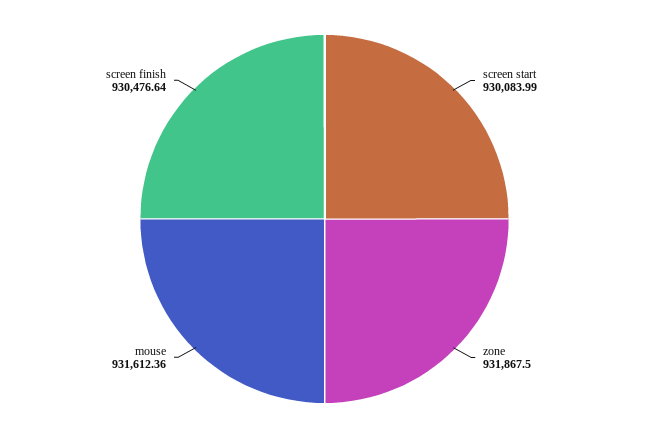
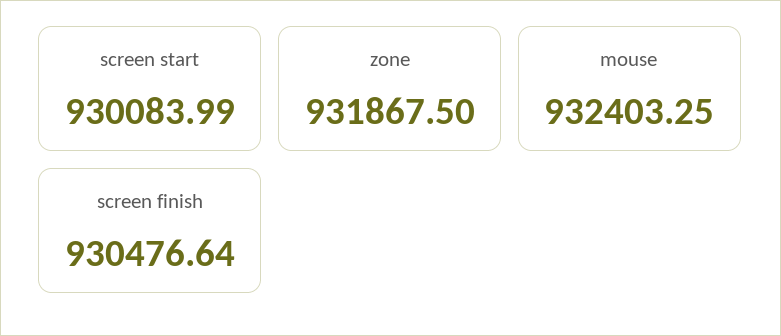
  {
    "screen start": 930083.99,
    "zone": 931867.5,
-   "mouse": 931612.36,
+   "mouse": 932403.25,
    "screen finish": 930476.64
  }

